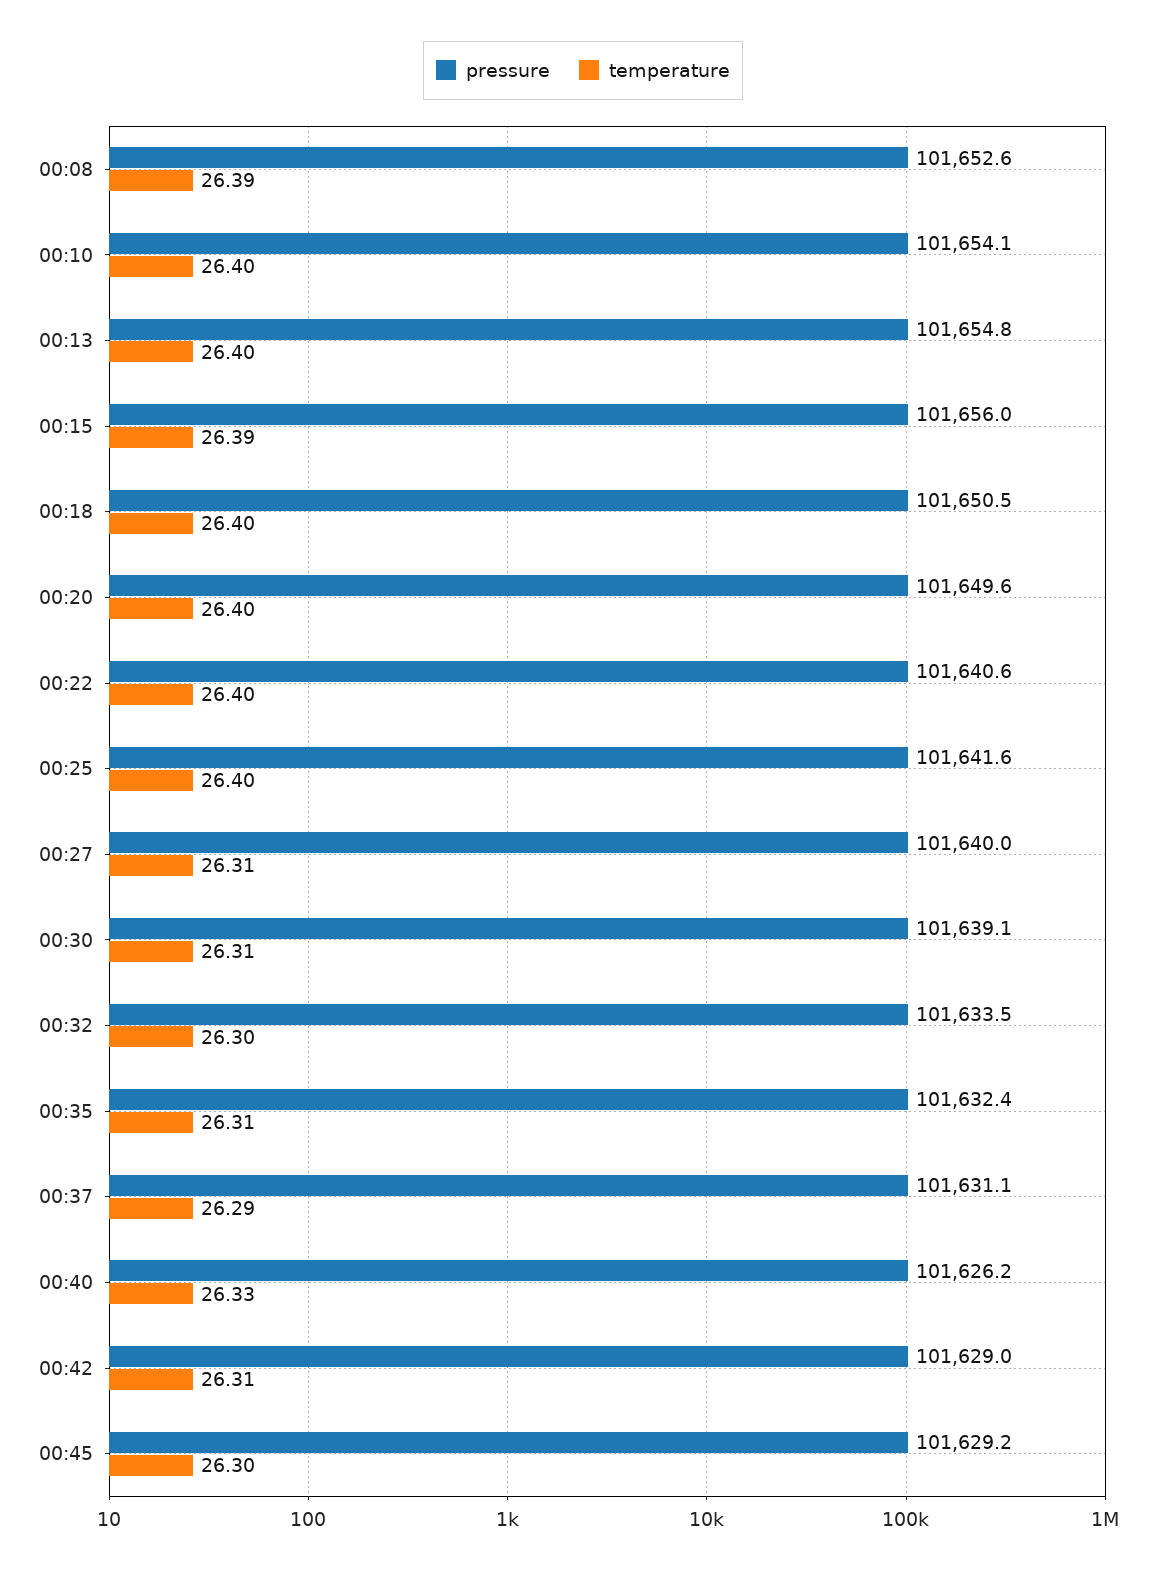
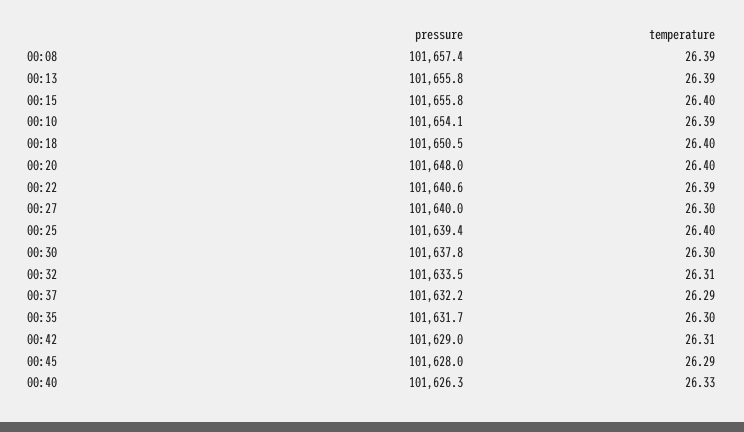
  {
    "pressure": {
-     "00:08": 101652.6,
+     "00:08": 101657.4,
      "00:10": 101654.1,
-     "00:13": 101654.8,
+     "00:13": 101655.8,
-     "00:15": 101656,
+     "00:15": 101655.8,
      "00:18": 101650.5,
-     "00:20": 101649.6,
+     "00:20": 101648,
      "00:22": 101640.6,
-     "00:25": 101641.6,
+     "00:25": 101639.4,
      "00:27": 101640,
-     "00:30": 101639.1,
+     "00:30": 101637.8,
      "00:32": 101633.5,
-     "00:35": 101632.4,
+     "00:35": 101631.7,
-     "00:37": 101631.1,
+     "00:37": 101632.2,
-     "00:40": 101626.2,
+     "00:40": 101626.3,
      "00:42": 101629,
-     "00:45": 101629.2
+     "00:45": 101628
    },
    "temperature": {
      "00:08": 26.39,
-     "00:10": 26.4,
+     "00:10": 26.39,
-     "00:13": 26.4,
+     "00:13": 26.39,
-     "00:15": 26.39,
+     "00:15": 26.4,
      "00:18": 26.4,
      "00:20": 26.4,
-     "00:22": 26.4,
+     "00:22": 26.39,
      "00:25": 26.4,
-     "00:27": 26.31,
+     "00:27": 26.3,
-     "00:30": 26.31,
+     "00:30": 26.3,
-     "00:32": 26.3,
+     "00:32": 26.31,
-     "00:35": 26.31,
+     "00:35": 26.3,
      "00:37": 26.29,
      "00:40": 26.33,
      "00:42": 26.31,
-     "00:45": 26.3
+     "00:45": 26.29
    }
  }

